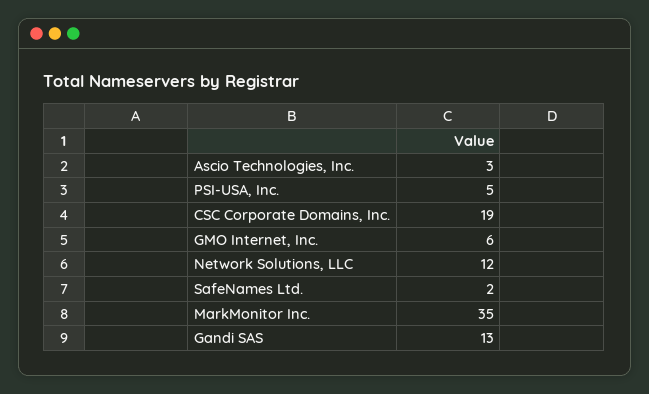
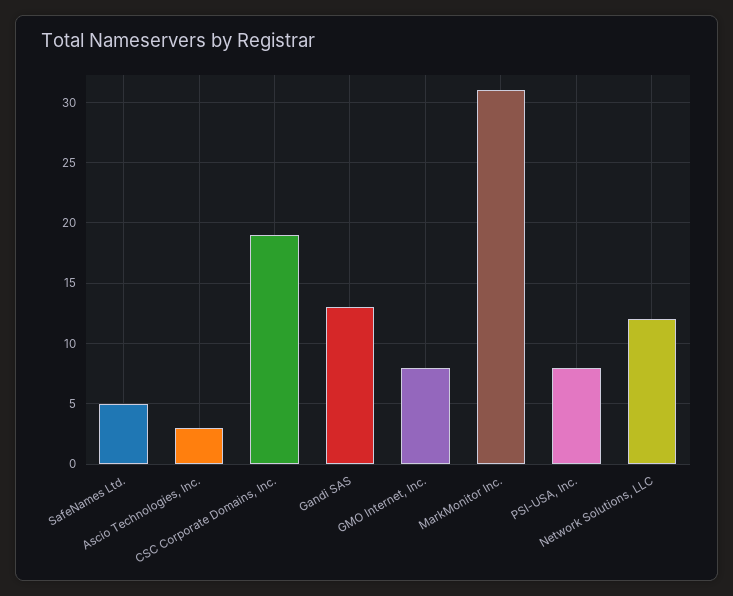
  {
    "Ascio Technologies, Inc.": 3,
-   "PSI-USA, Inc.": 5,
+   "PSI-USA, Inc.": 8,
    "CSC Corporate Domains, Inc.": 19,
-   "GMO Internet, Inc.": 6,
+   "GMO Internet, Inc.": 8,
    "Network Solutions, LLC": 12,
-   "SafeNames Ltd.": 2,
+   "SafeNames Ltd.": 5,
-   "MarkMonitor Inc.": 35,
+   "MarkMonitor Inc.": 31,
    "Gandi SAS": 13
  }

